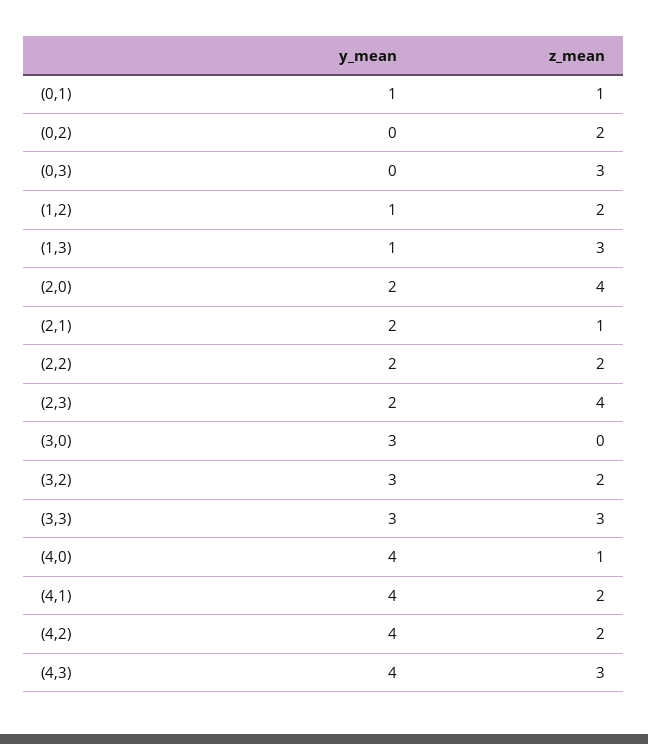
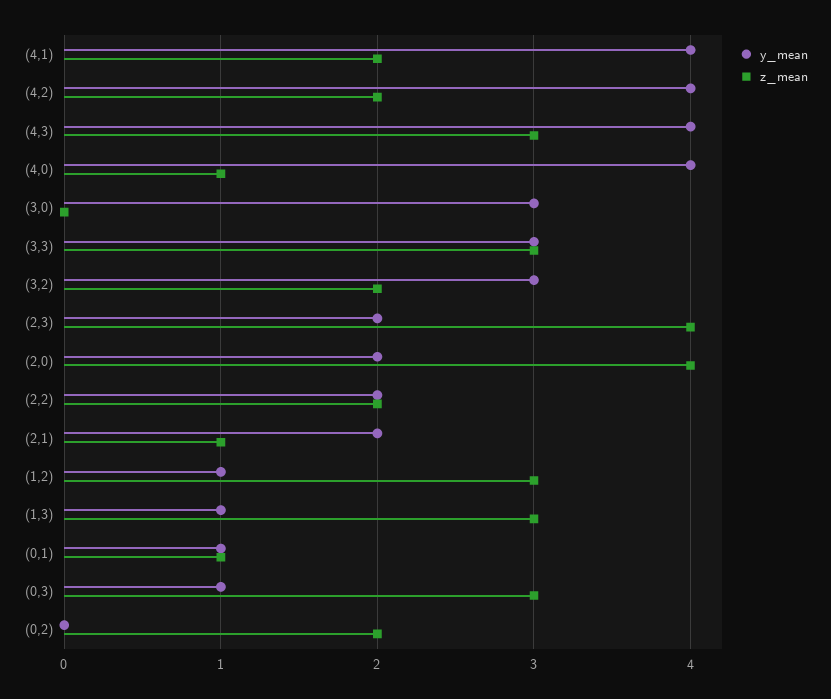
  {
    "y_mean": {
      "(0,1)": 1,
      "(0,2)": 0,
-     "(0,3)": 0,
+     "(0,3)": 1,
      "(1,2)": 1,
      "(1,3)": 1,
      "(2,0)": 2,
      "(2,1)": 2,
      "(2,2)": 2,
      "(2,3)": 2,
      "(3,0)": 3,
      "(3,2)": 3,
      "(3,3)": 3,
      "(4,0)": 4,
      "(4,1)": 4,
      "(4,2)": 4,
      "(4,3)": 4
    },
    "z_mean": {
      "(0,1)": 1,
      "(0,2)": 2,
      "(0,3)": 3,
-     "(1,2)": 2,
+     "(1,2)": 3,
      "(1,3)": 3,
      "(2,0)": 4,
      "(2,1)": 1,
      "(2,2)": 2,
      "(2,3)": 4,
      "(3,0)": 0,
      "(3,2)": 2,
      "(3,3)": 3,
      "(4,0)": 1,
      "(4,1)": 2,
      "(4,2)": 2,
      "(4,3)": 3
    }
  }

